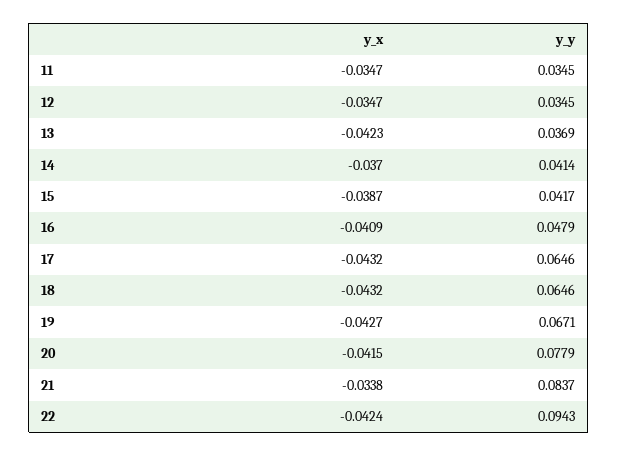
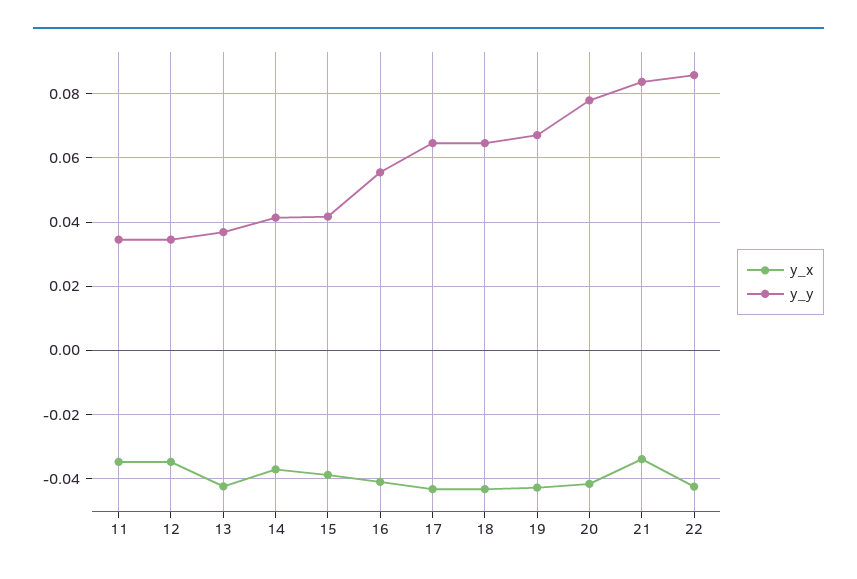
  {
    "y_x": {
      "11": -0.0347,
      "12": -0.0347,
      "13": -0.0423,
      "14": -0.037,
      "15": -0.0387,
      "16": -0.0409,
      "17": -0.0432,
      "18": -0.0432,
      "19": -0.0427,
      "20": -0.0415,
      "21": -0.0338,
      "22": -0.0424
    },
    "y_y": {
      "11": 0.0345,
      "12": 0.0345,
      "13": 0.0369,
      "14": 0.0414,
      "15": 0.0417,
-     "16": 0.0479,
+     "16": 0.056,
      "17": 0.0646,
      "18": 0.0646,
      "19": 0.0671,
      "20": 0.0779,
      "21": 0.0837,
-     "22": 0.0943
+     "22": 0.086
    }
  }

